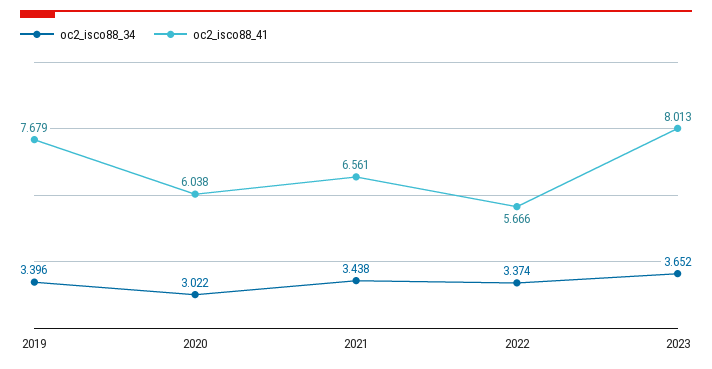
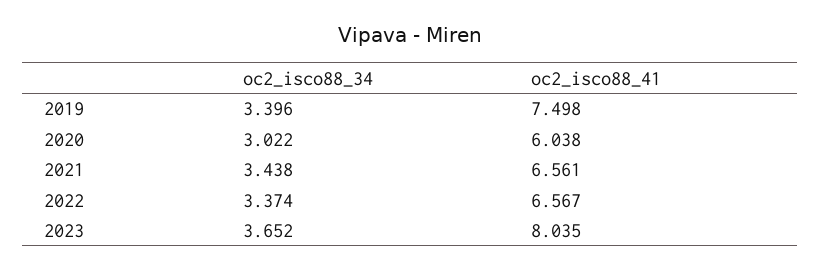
  {
    "oc2_isco88_34": {
      "2019": 3.396,
      "2020": 3.022,
      "2021": 3.438,
      "2022": 3.374,
      "2023": 3.652
    },
    "oc2_isco88_41": {
-     "2019": 7.679,
+     "2019": 7.498,
      "2020": 6.038,
      "2021": 6.561,
-     "2022": 5.666,
+     "2022": 6.567,
-     "2023": 8.013
+     "2023": 8.035
    }
  }

